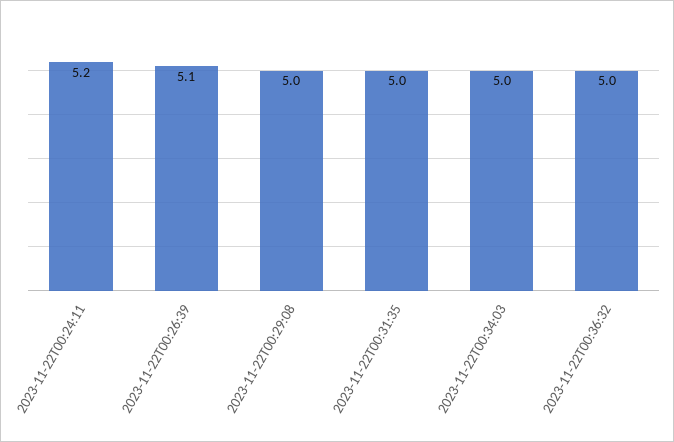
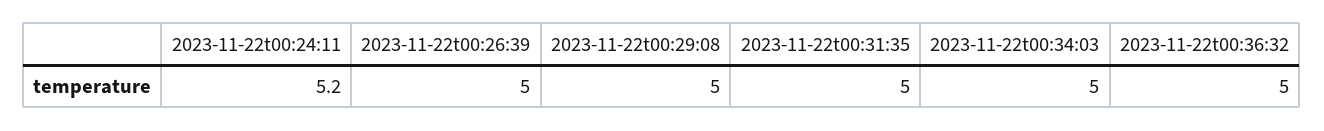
  {
    "2023-11-22T00:24:11": 5.2,
-   "2023-11-22T00:26:39": 5.1,
+   "2023-11-22T00:26:39": 5,
    "2023-11-22T00:29:08": 5,
    "2023-11-22T00:31:35": 5,
    "2023-11-22T00:34:03": 5,
    "2023-11-22T00:36:32": 5
  }

